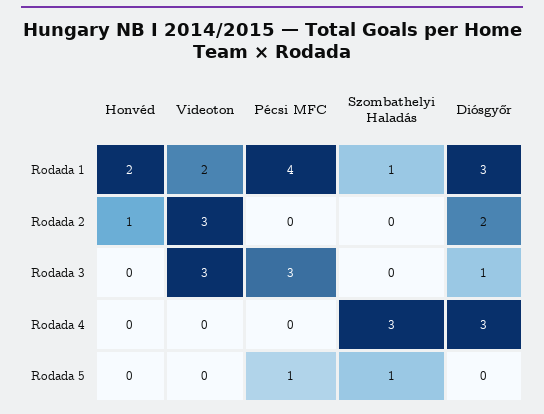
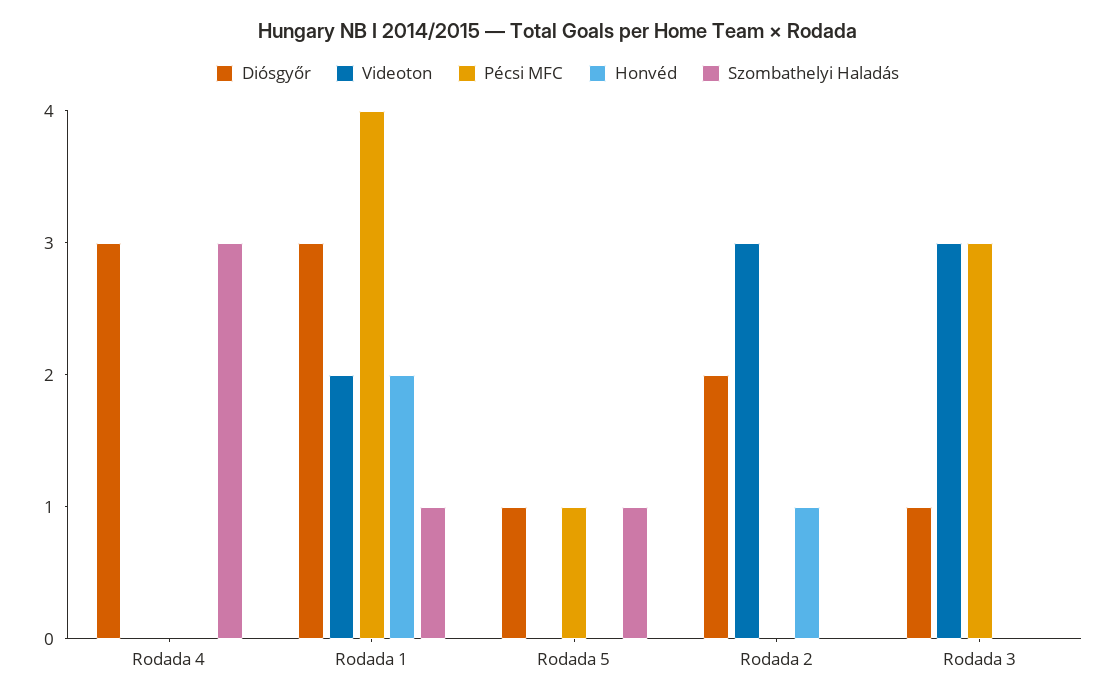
  {
    "Honvéd": {
      "Rodada 1": 2,
      "Rodada 2": 1,
      "Rodada 3": 0,
      "Rodada 4": 0,
      "Rodada 5": 0
    },
    "Videoton": {
      "Rodada 1": 2,
      "Rodada 2": 3,
      "Rodada 3": 3,
      "Rodada 4": 0,
      "Rodada 5": 0
    },
    "Pécsi MFC": {
      "Rodada 1": 4,
      "Rodada 2": 0,
      "Rodada 3": 3,
      "Rodada 4": 0,
      "Rodada 5": 1
    },
    "Szombathelyi Haladás": {
      "Rodada 1": 1,
      "Rodada 2": 0,
      "Rodada 3": 0,
      "Rodada 4": 3,
      "Rodada 5": 1
    },
    "Diósgyőr": {
      "Rodada 1": 3,
      "Rodada 2": 2,
      "Rodada 3": 1,
      "Rodada 4": 3,
-     "Rodada 5": 0
+     "Rodada 5": 1
    }
  }

